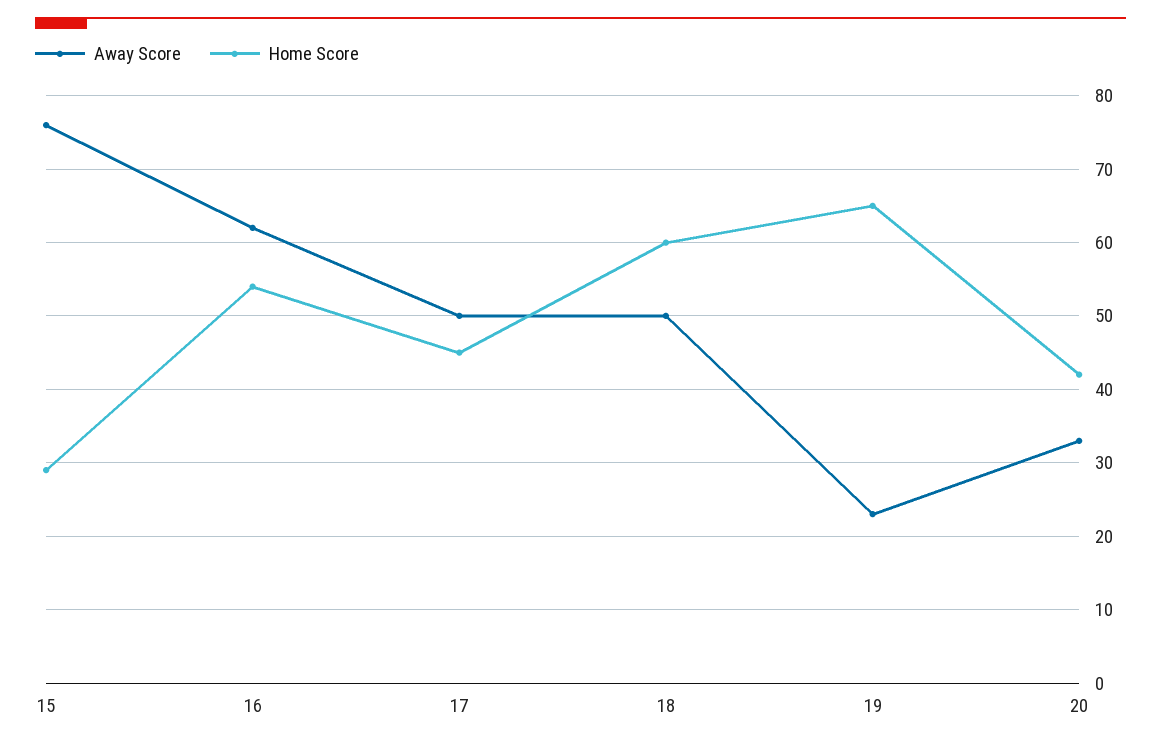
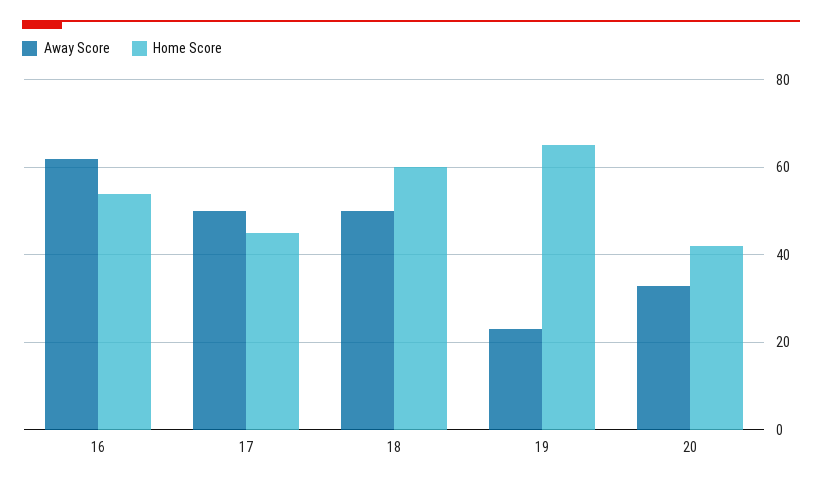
  {
    "Away Score": {
-     "15": 76,
      "16": 62,
      "17": 50,
      "18": 50,
      "19": 23,
      "20": 33
    },
    "Home Score": {
-     "15": 29,
      "16": 54,
      "17": 45,
      "18": 60,
      "19": 65,
      "20": 42
    }
  }

